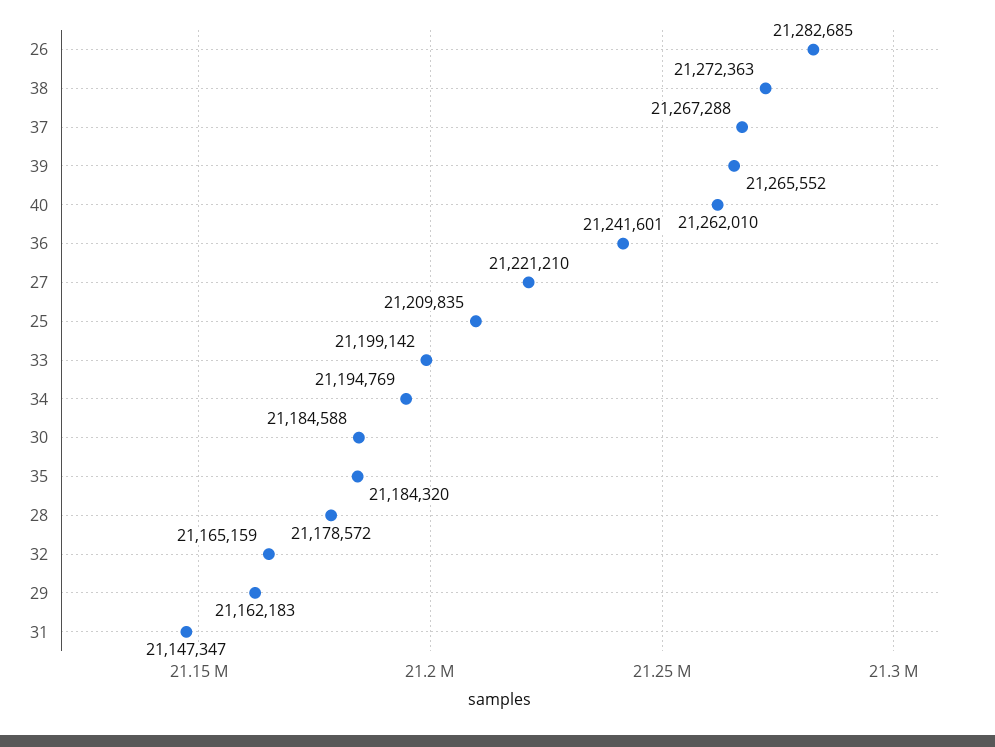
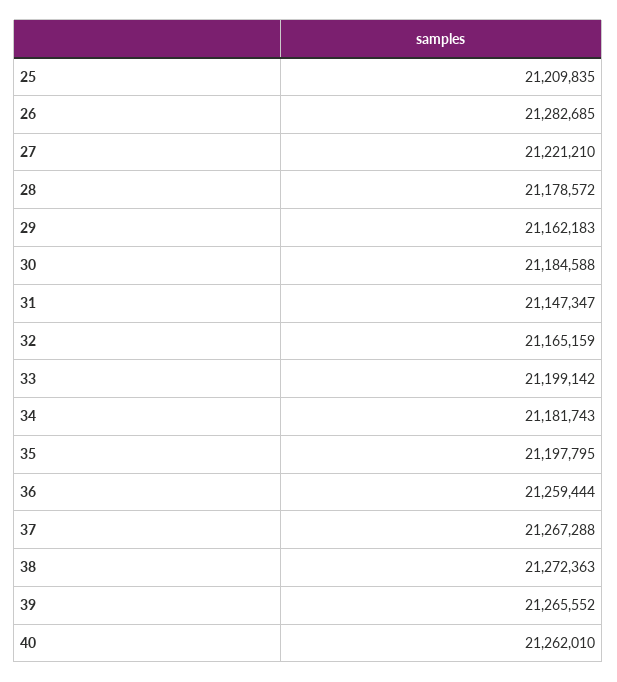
  {
    "26": 21282685,
    "38": 21272363,
    "37": 21267288,
    "39": 21265552,
    "40": 21262010,
-   "36": 21241601,
+   "36": 21259444,
    "27": 21221210,
    "25": 21209835,
    "33": 21199142,
-   "34": 21194769,
+   "34": 21181743,
    "30": 21184588,
-   "35": 21184320,
+   "35": 21197795,
    "28": 21178572,
    "32": 21165159,
    "29": 21162183,
    "31": 21147347
  }

